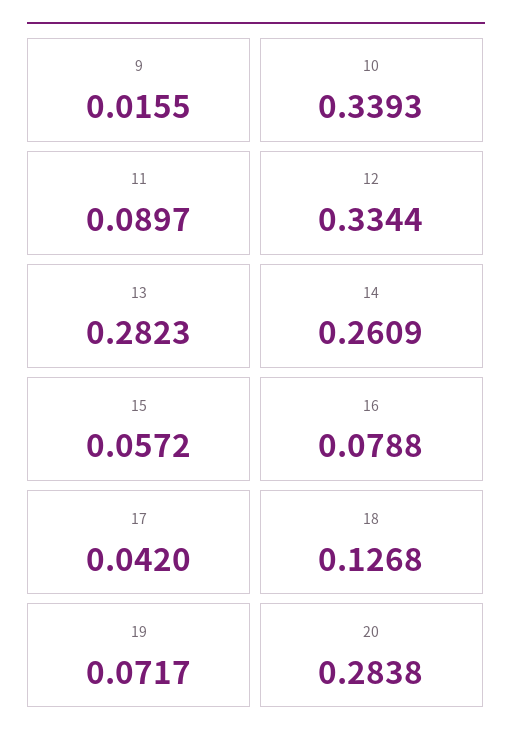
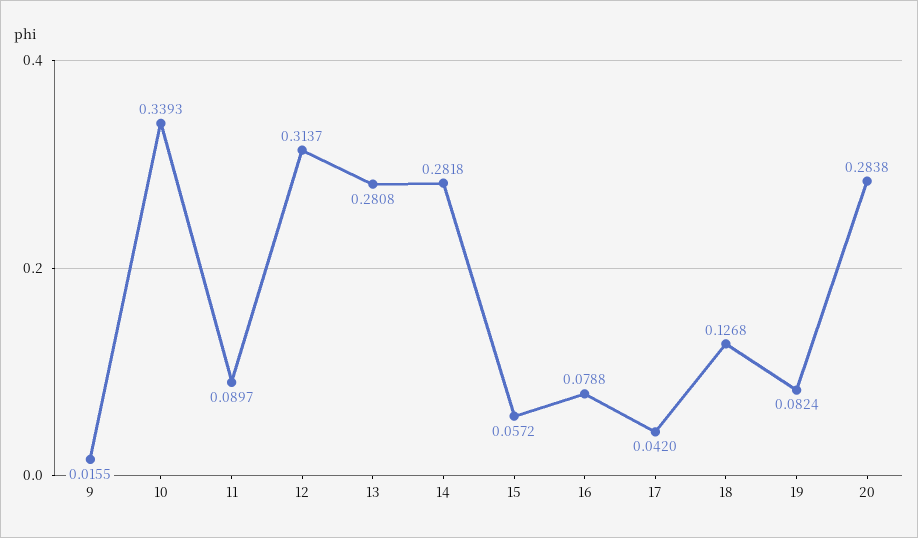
  {
    "9": 0.0155,
    "10": 0.3393,
    "11": 0.0897,
-   "12": 0.3344,
+   "12": 0.3137,
-   "13": 0.2823,
+   "13": 0.2808,
-   "14": 0.2609,
+   "14": 0.2818,
    "15": 0.0572,
    "16": 0.0788,
    "17": 0.042,
    "18": 0.1268,
-   "19": 0.0717,
+   "19": 0.0824,
    "20": 0.2838
  }

